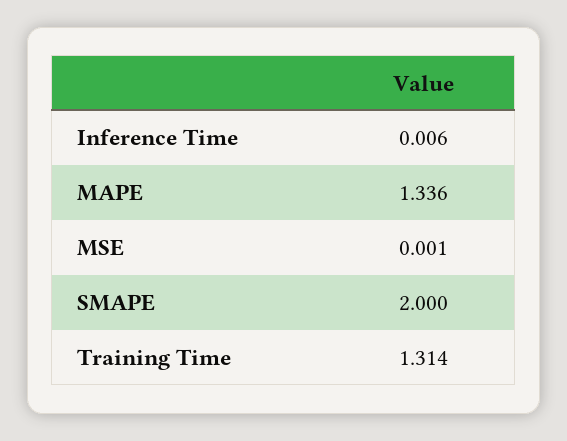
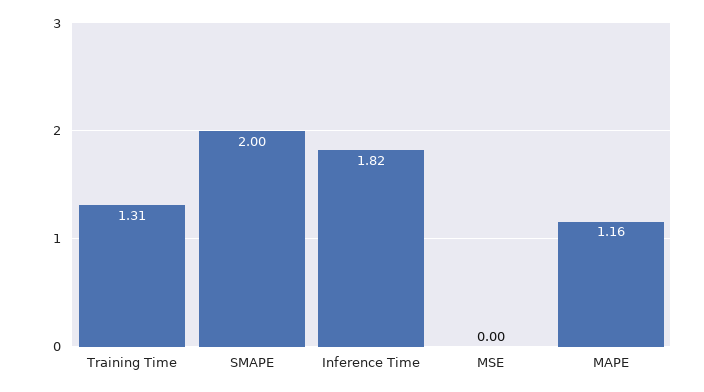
  {
-   "Inference Time": 0.006,
+   "Inference Time": 1.82,
-   "MAPE": 1.336,
+   "MAPE": 1.16,
    "MSE": 0.001,
    "SMAPE": 2,
    "Training Time": 1.314
  }

